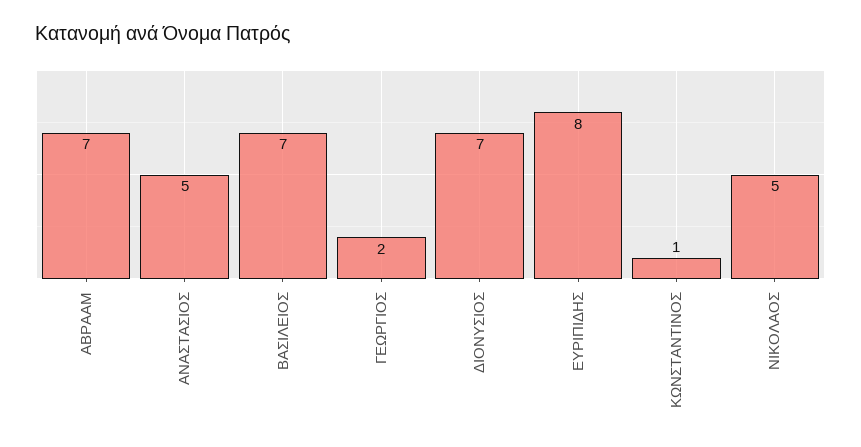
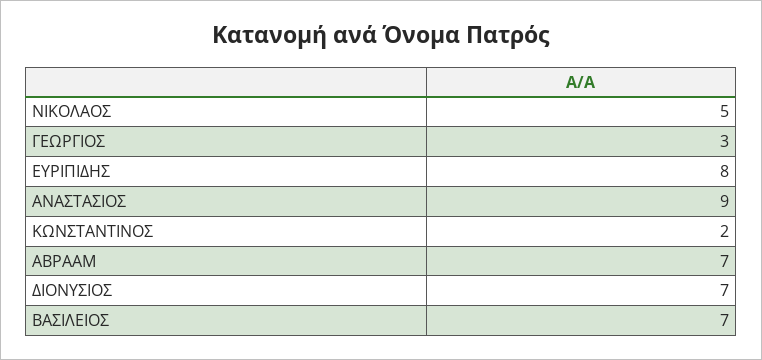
  {
    "ΑΒΡΑΑΜ": 7,
-   "ΑΝΑΣΤΑΣΙΟΣ": 5,
+   "ΑΝΑΣΤΑΣΙΟΣ": 9,
    "ΒΑΣΙΛΕΙΟΣ": 7,
-   "ΓΕΩΡΓΙΟΣ": 2,
+   "ΓΕΩΡΓΙΟΣ": 3,
    "ΔΙΟΝΥΣΙΟΣ": 7,
    "ΕΥΡΙΠΙΔΗΣ": 8,
-   "ΚΩΝΣΤΑΝΤΙΝΟΣ": 1,
+   "ΚΩΝΣΤΑΝΤΙΝΟΣ": 2,
    "ΝΙΚΟΛΑΟΣ": 5
  }

